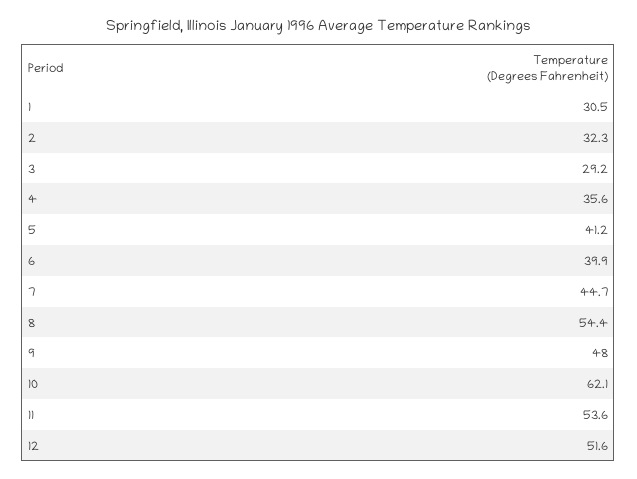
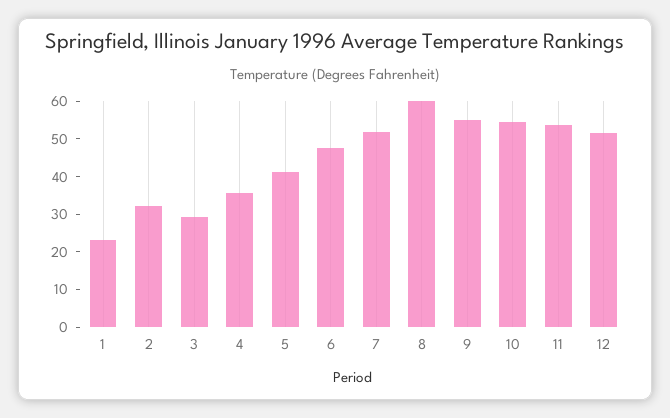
  {
-   "1": 30.5,
+   "1": 22.5,
    "2": 32.3,
    "3": 29.2,
    "4": 35.6,
    "5": 41.2,
-   "6": 39.9,
+   "6": 47.5,
-   "7": 44.7,
+   "7": 52.5,
-   "8": 54.4,
+   "8": 60,
-   "9": 48,
+   "9": 55,
-   "10": 62.1,
+   "10": 55,
    "11": 53.6,
    "12": 51.6
  }

